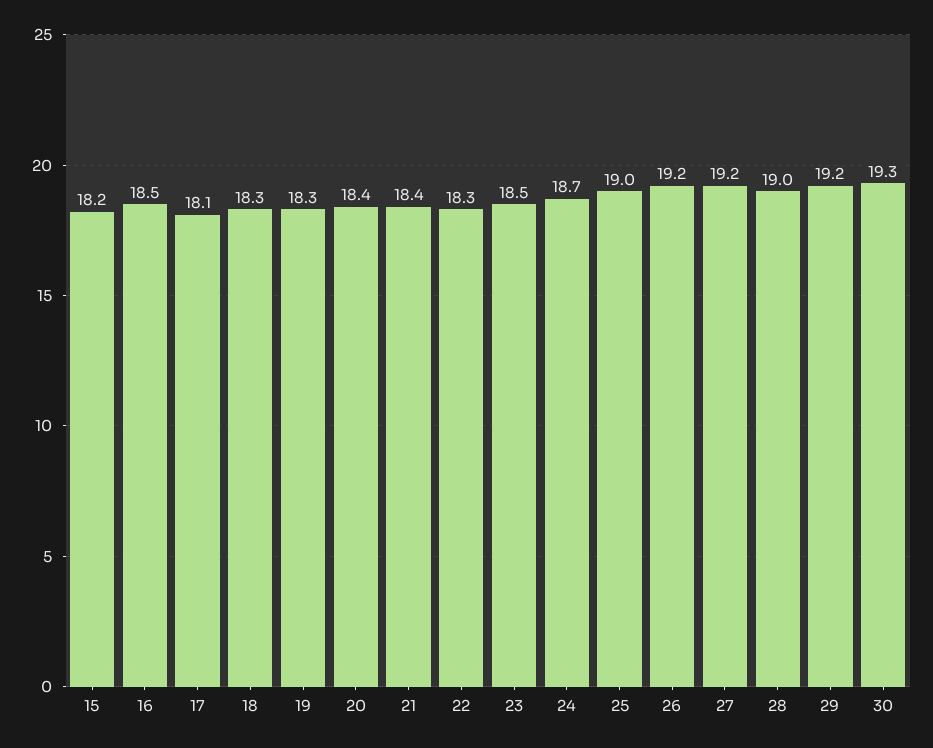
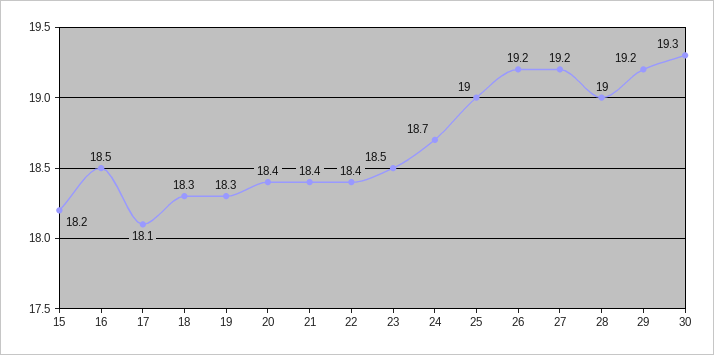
  {
    "15": 18.2,
    "16": 18.5,
    "17": 18.1,
    "18": 18.3,
    "19": 18.3,
    "20": 18.4,
    "21": 18.4,
-   "22": 18.3,
+   "22": 18.4,
    "23": 18.5,
    "24": 18.7,
    "25": 19,
    "26": 19.2,
    "27": 19.2,
    "28": 19,
    "29": 19.2,
    "30": 19.3
  }

